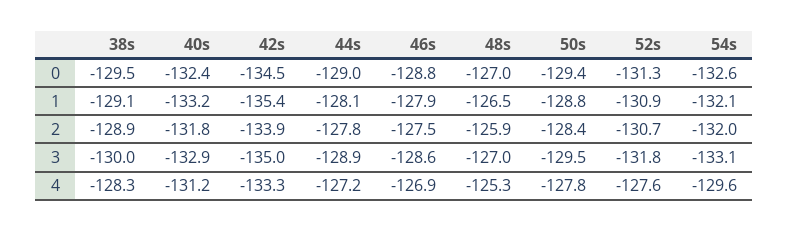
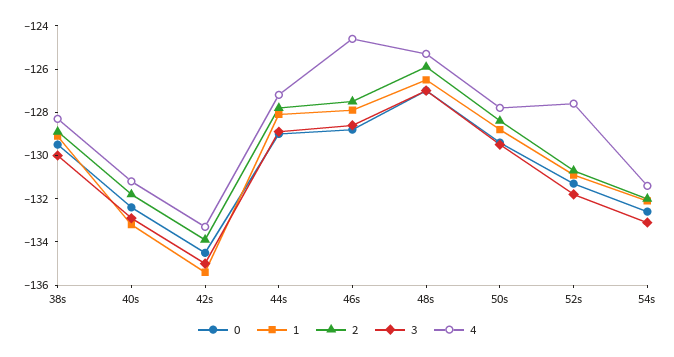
  {
    "0": {
      "38s": -129.5,
      "40s": -132.4,
      "42s": -134.5,
      "44s": -129,
      "46s": -128.8,
      "48s": -127,
      "50s": -129.4,
      "52s": -131.3,
      "54s": -132.6
    },
    "1": {
      "38s": -129.1,
      "40s": -133.2,
      "42s": -135.4,
      "44s": -128.1,
      "46s": -127.9,
      "48s": -126.5,
      "50s": -128.8,
      "52s": -130.9,
      "54s": -132.1
    },
    "2": {
      "38s": -128.9,
      "40s": -131.8,
      "42s": -133.9,
      "44s": -127.8,
      "46s": -127.5,
      "48s": -125.9,
      "50s": -128.4,
      "52s": -130.7,
      "54s": -132
    },
    "3": {
      "38s": -130,
      "40s": -132.9,
      "42s": -135,
      "44s": -128.9,
      "46s": -128.6,
      "48s": -127,
      "50s": -129.5,
      "52s": -131.8,
      "54s": -133.1
    },
    "4": {
      "38s": -128.3,
      "40s": -131.2,
      "42s": -133.3,
      "44s": -127.2,
-     "46s": -126.9,
+     "46s": -124.5,
      "48s": -125.3,
      "50s": -127.8,
      "52s": -127.6,
-     "54s": -129.6
+     "54s": -131.5
    }
  }

